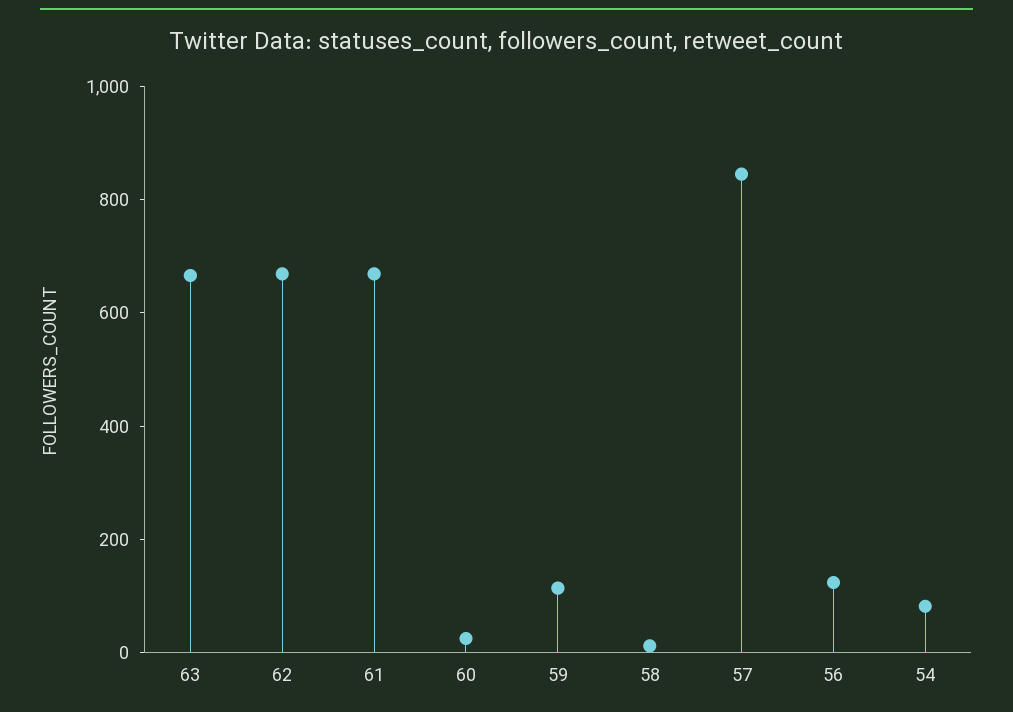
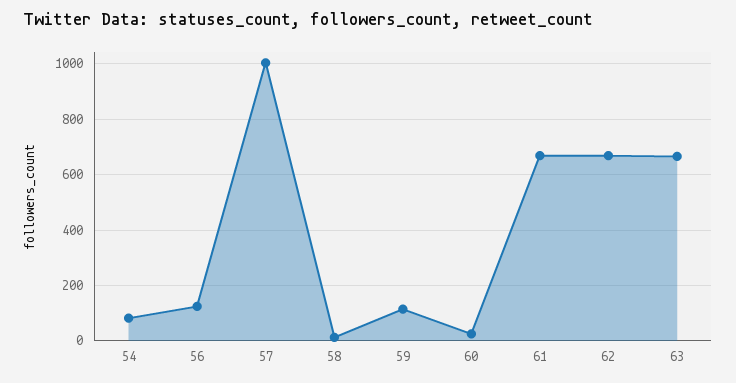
  {
    "63": 675,
    "62": 675,
    "61": 675,
    "60": 25,
    "59": 125,
    "58": 0,
-   "57": 850,
+   "57": 1000,
    "56": 125,
    "54": 75
  }

